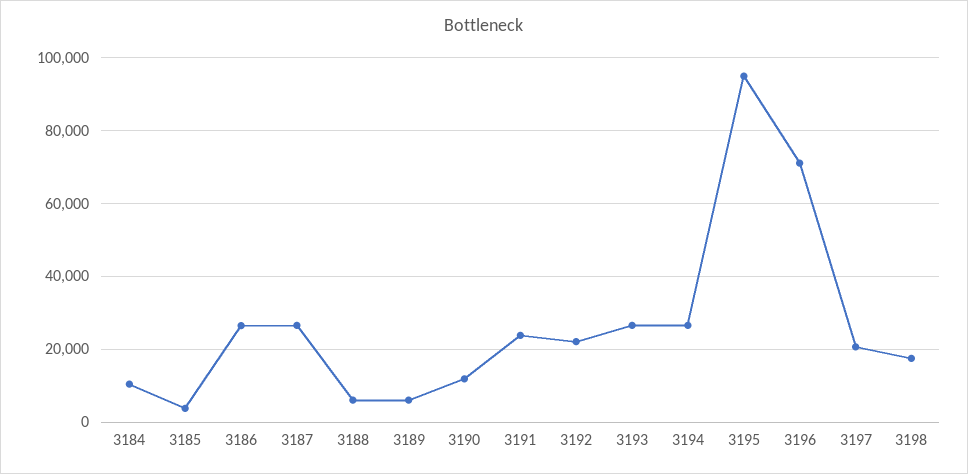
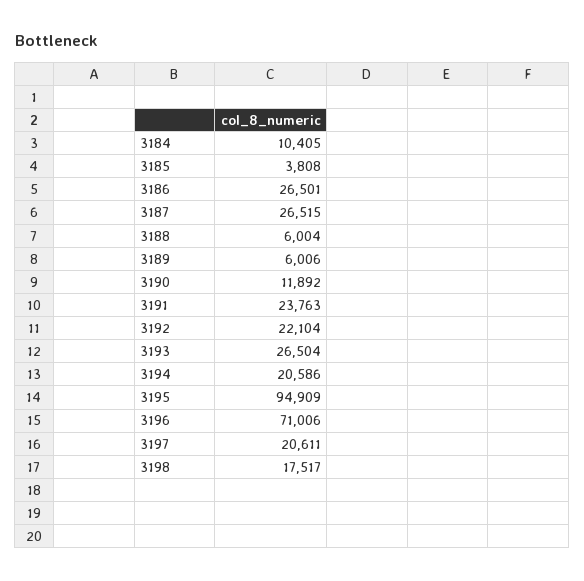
  {
    "3184": 10405,
    "3185": 3808,
    "3186": 26501,
    "3187": 26515,
    "3188": 6004,
    "3189": 6006,
    "3190": 11892,
    "3191": 23763,
    "3192": 22104,
    "3193": 26504,
-   "3194": 26000,
+   "3194": 20586,
    "3195": 94909,
    "3196": 71006,
    "3197": 20611,
    "3198": 17517
  }

